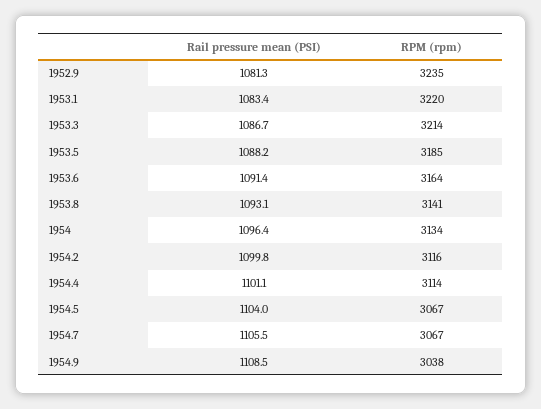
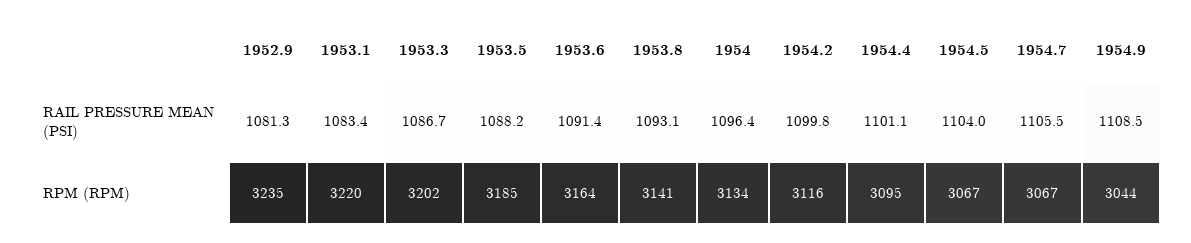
  {
    "Rail pressure mean (PSI)": {
      "1952.9": 1081.3,
      "1953.1": 1083.4,
      "1953.3": 1086.7,
      "1953.5": 1088.2,
      "1953.6": 1091.4,
      "1953.8": 1093.1,
      "1954": 1096.4,
      "1954.2": 1099.8,
      "1954.4": 1101.1,
      "1954.5": 1104,
      "1954.7": 1105.5,
      "1954.9": 1108.5
    },
    "RPM (rpm)": {
      "1952.9": 3235,
      "1953.1": 3220,
-     "1953.3": 3214,
+     "1953.3": 3202,
      "1953.5": 3185,
      "1953.6": 3164,
      "1953.8": 3141,
      "1954": 3134,
      "1954.2": 3116,
-     "1954.4": 3114,
+     "1954.4": 3095,
      "1954.5": 3067,
      "1954.7": 3067,
-     "1954.9": 3038
+     "1954.9": 3044
    }
  }

